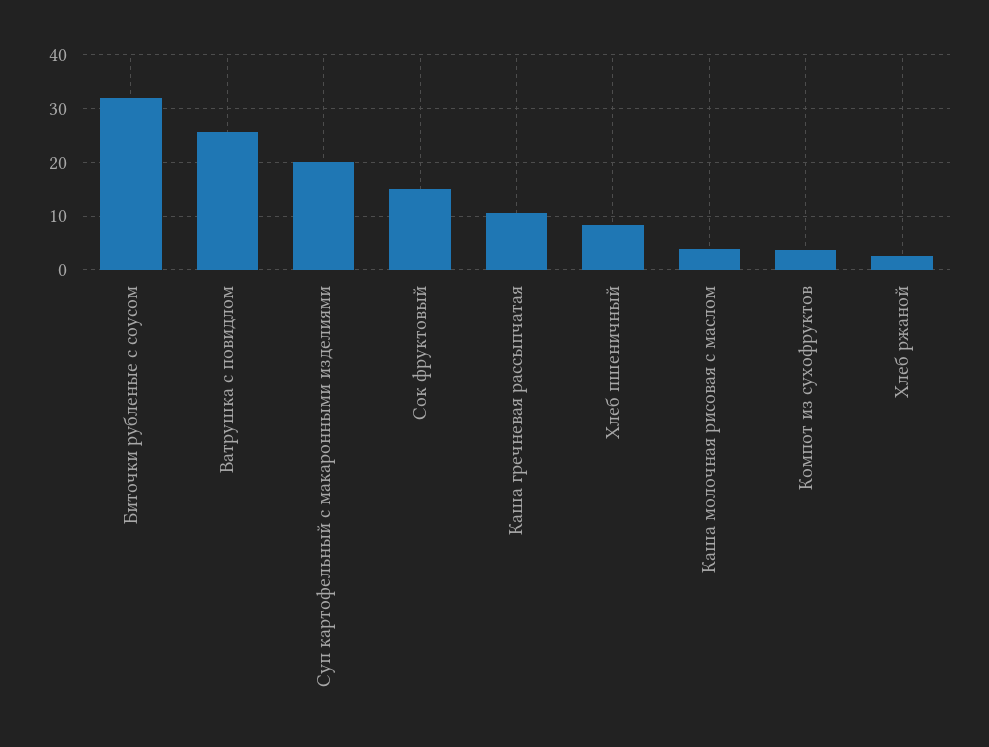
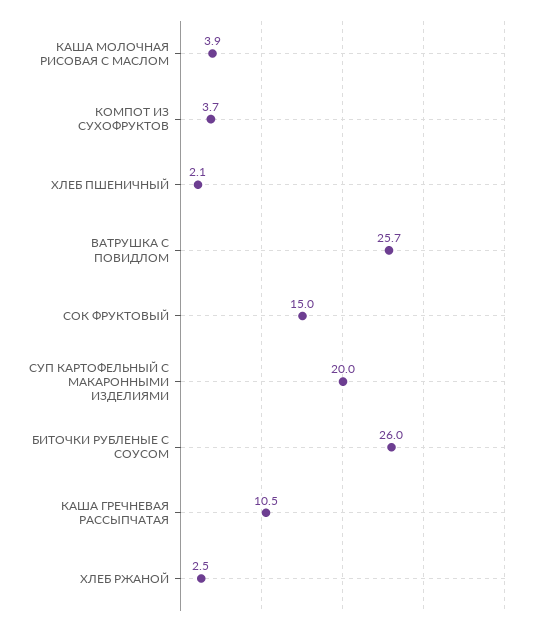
  {
-   "Биточки рубленые с соусом": 32,
+   "Биточки рубленые с соусом": 26,
    "Ватрушка с повидлом": 25.7,
    "Суп картофельный с макаронными изделиями": 20,
    "Сок фруктовый": 15,
    "Каша гречневая рассыпчатая": 10.5,
-   "Хлеб пшеничный": 8,
+   "Хлеб пшеничный": 2.1,
    "Каша молочная рисовая с маслом": 3.9,
    "Компот из сухофруктов": 3.7,
    "Хлеб ржаной": 2.5
  }

